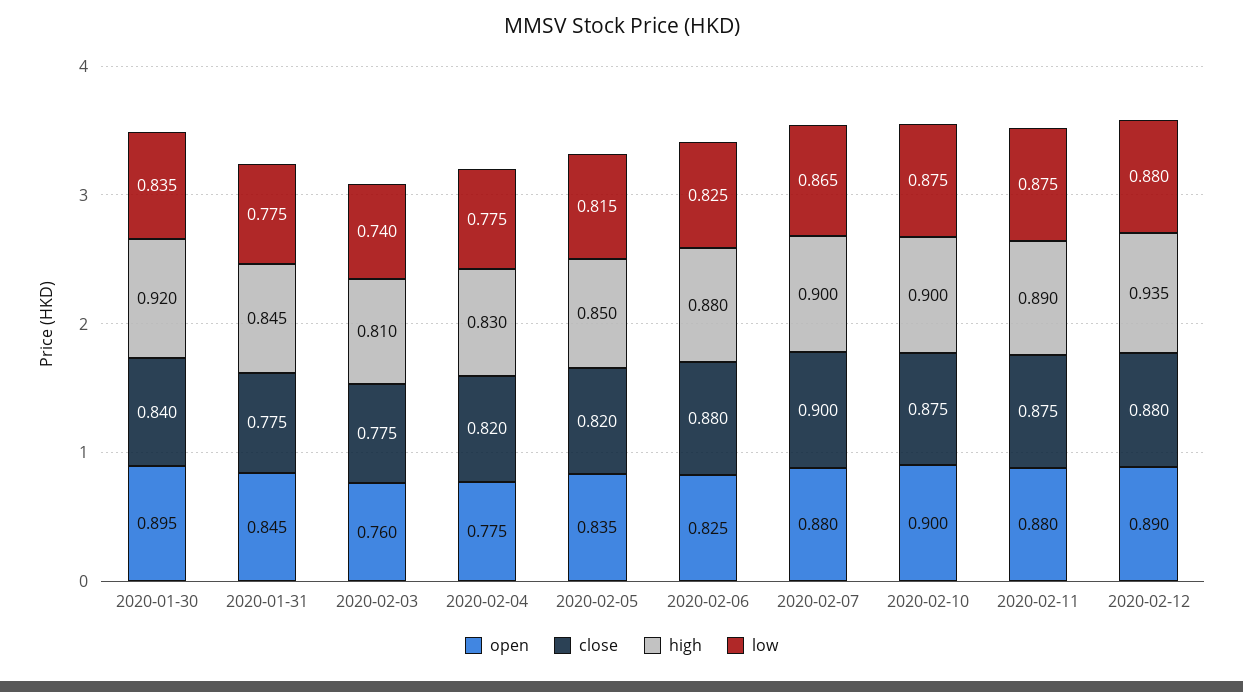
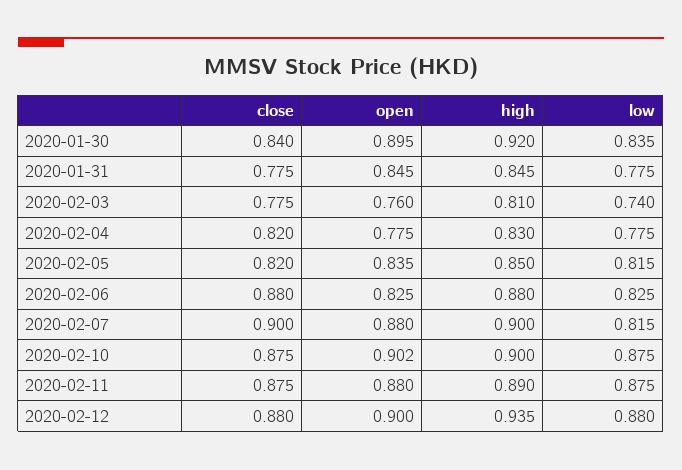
  {
    "open": {
      "2020-01-30": 0.895,
      "2020-01-31": 0.845,
      "2020-02-03": 0.76,
      "2020-02-04": 0.775,
      "2020-02-05": 0.835,
      "2020-02-06": 0.825,
      "2020-02-07": 0.88,
-     "2020-02-10": 0.9,
+     "2020-02-10": 0.902,
      "2020-02-11": 0.88,
-     "2020-02-12": 0.89
+     "2020-02-12": 0.9
    },
    "close": {
      "2020-01-30": 0.84,
      "2020-01-31": 0.775,
      "2020-02-03": 0.775,
      "2020-02-04": 0.82,
      "2020-02-05": 0.82,
      "2020-02-06": 0.88,
      "2020-02-07": 0.9,
      "2020-02-10": 0.875,
      "2020-02-11": 0.875,
      "2020-02-12": 0.88
    },
    "high": {
      "2020-01-30": 0.92,
      "2020-01-31": 0.845,
      "2020-02-03": 0.81,
      "2020-02-04": 0.83,
      "2020-02-05": 0.85,
      "2020-02-06": 0.88,
      "2020-02-07": 0.9,
      "2020-02-10": 0.9,
      "2020-02-11": 0.89,
      "2020-02-12": 0.935
    },
    "low": {
      "2020-01-30": 0.835,
      "2020-01-31": 0.775,
      "2020-02-03": 0.74,
      "2020-02-04": 0.775,
      "2020-02-05": 0.815,
      "2020-02-06": 0.825,
-     "2020-02-07": 0.865,
+     "2020-02-07": 0.815,
      "2020-02-10": 0.875,
      "2020-02-11": 0.875,
      "2020-02-12": 0.88
    }
  }

